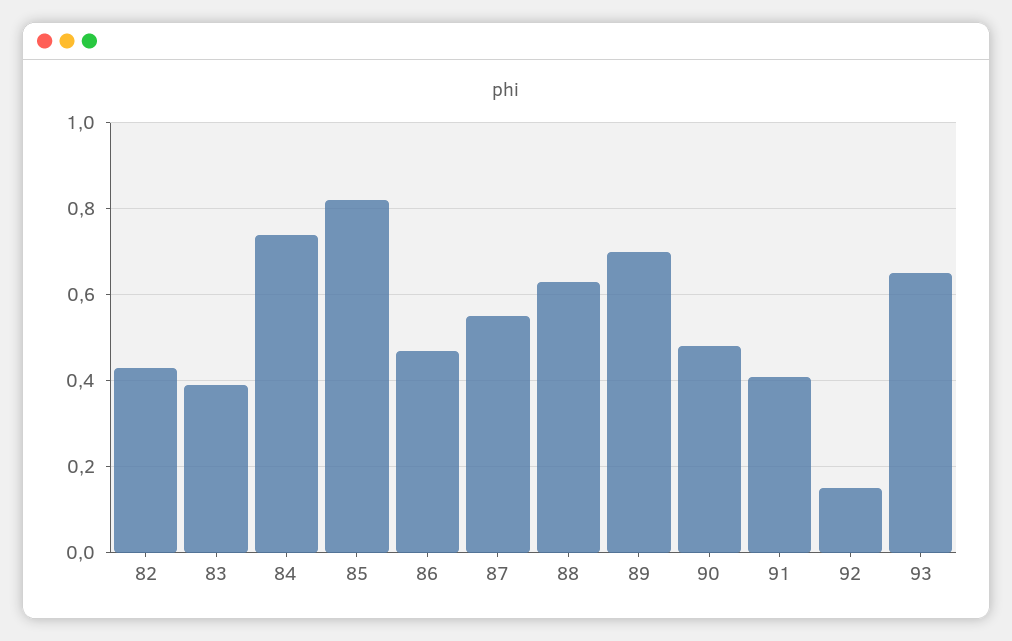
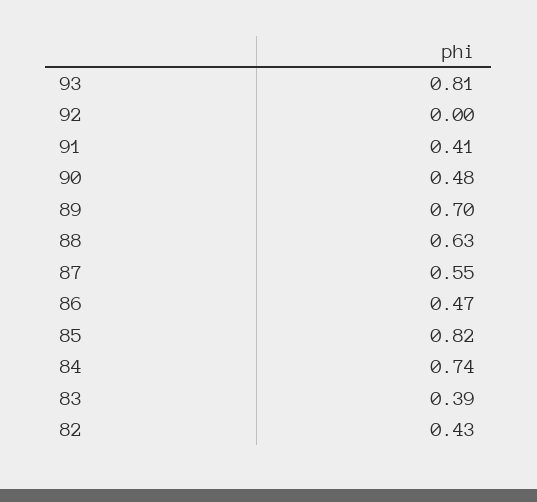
  {
    "82": 0.43,
    "83": 0.39,
    "84": 0.74,
    "85": 0.82,
    "86": 0.47,
    "87": 0.55,
    "88": 0.63,
    "89": 0.7,
    "90": 0.48,
    "91": 0.41,
-   "92": 0.15,
+   "92": 0,
-   "93": 0.65
+   "93": 0.81
  }

